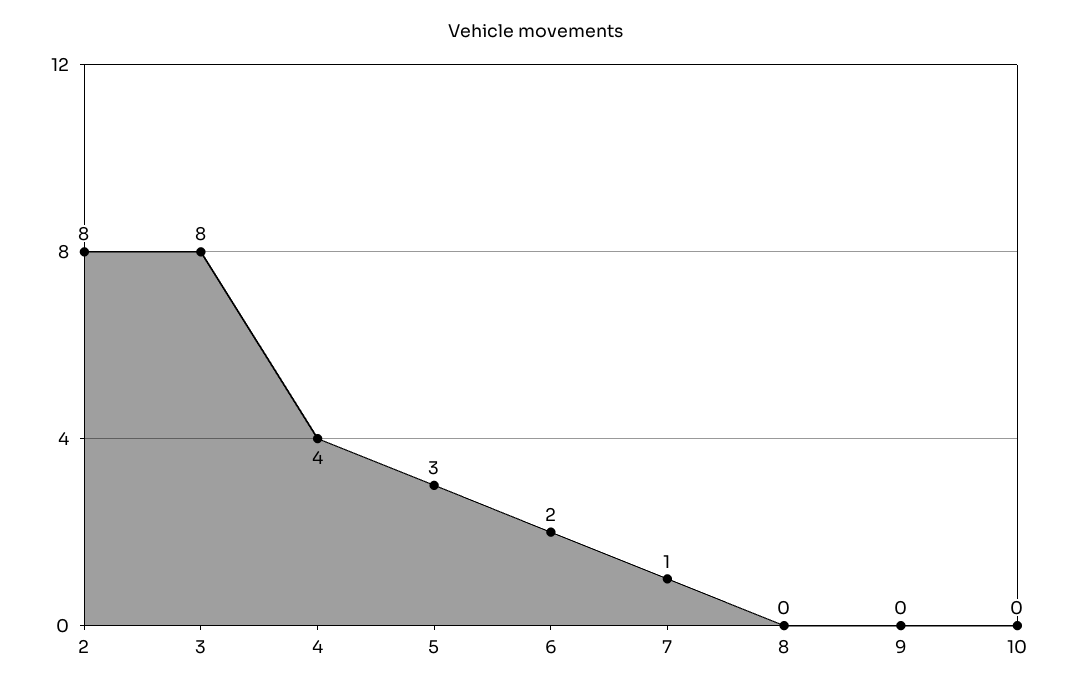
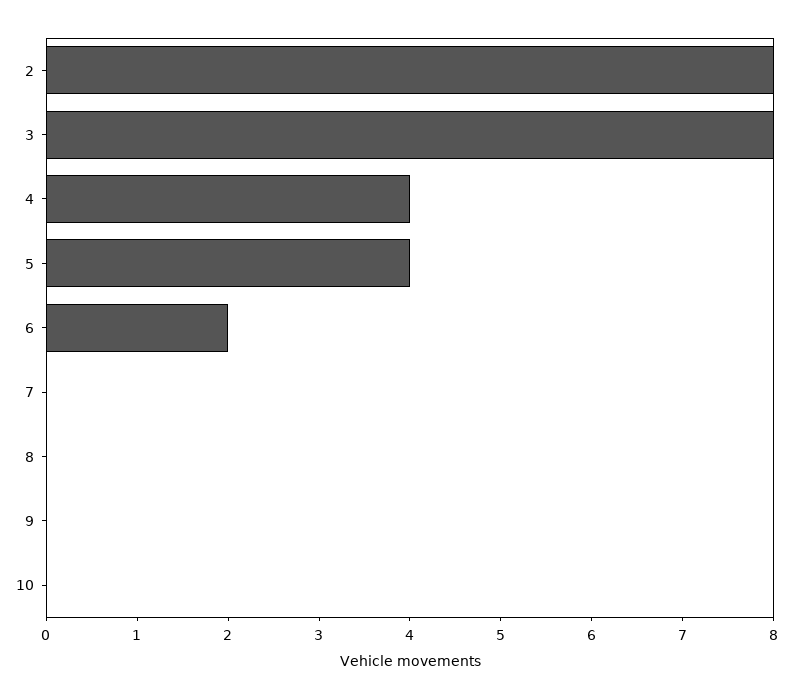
  {
    "2": 8,
    "3": 8,
    "4": 4,
-   "5": 3,
+   "5": 4,
    "6": 2,
-   "7": 1,
+   "7": 0,
    "8": 0,
    "9": 0,
    "10": 0
  }

